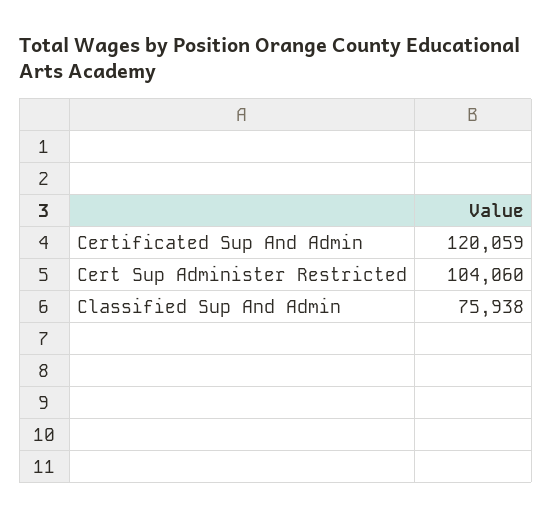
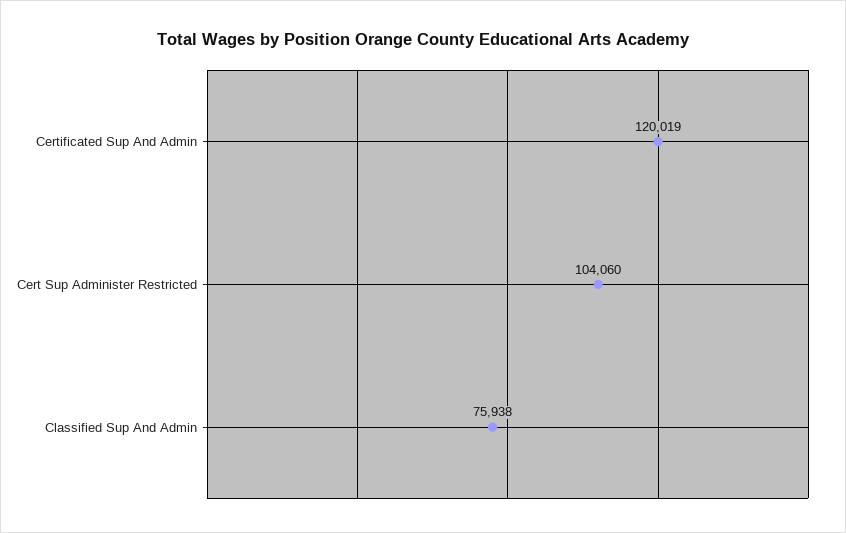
  {
-   "Certificated Sup And Admin": 120059,
+   "Certificated Sup And Admin": 120019,
    "Cert Sup Administer Restricted": 104060,
    "Classified Sup And Admin": 75938
  }

